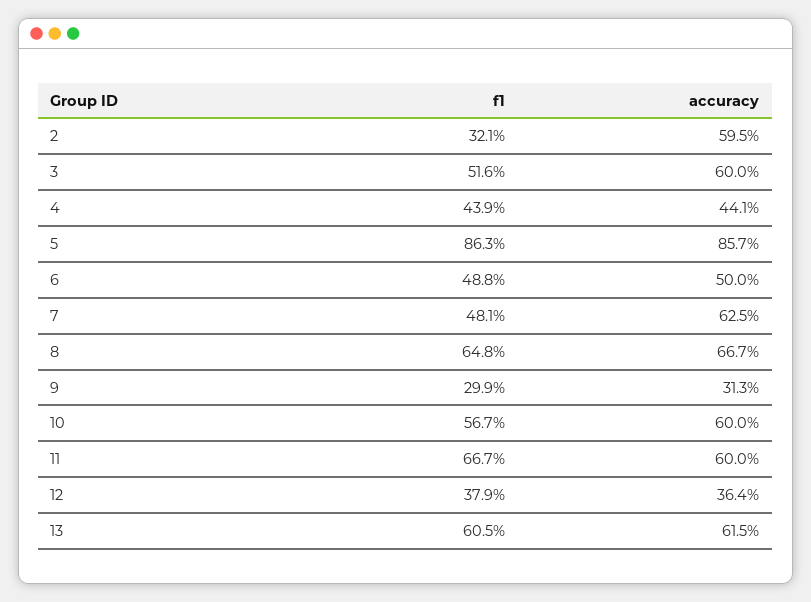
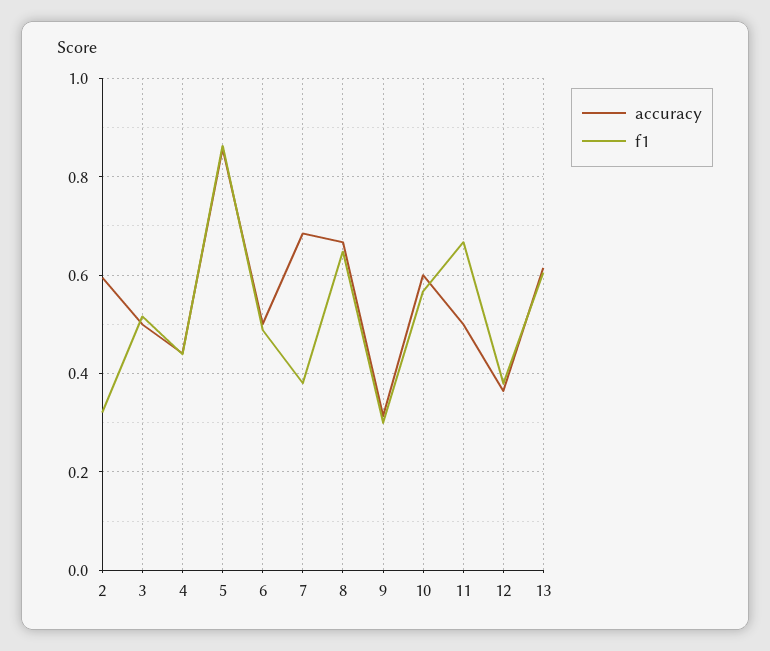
  {
    "f1": {
      "2": 0.321,
      "3": 0.516,
      "4": 0.439,
      "5": 0.863,
      "6": 0.488,
-     "7": 0.481,
+     "7": 0.38,
      "8": 0.648,
      "9": 0.299,
      "10": 0.567,
      "11": 0.667,
      "12": 0.379,
      "13": 0.605
    },
    "accuracy": {
      "2": 0.595,
-     "3": 0.6,
+     "3": 0.5,
      "4": 0.441,
      "5": 0.857,
      "6": 0.5,
-     "7": 0.625,
+     "7": 0.68,
      "8": 0.667,
      "9": 0.313,
      "10": 0.6,
-     "11": 0.6,
+     "11": 0.5,
      "12": 0.364,
      "13": 0.615
    }
  }

